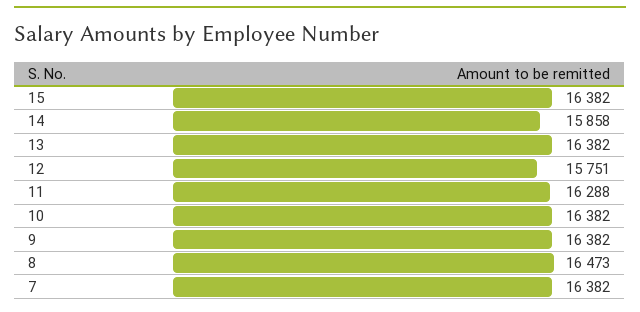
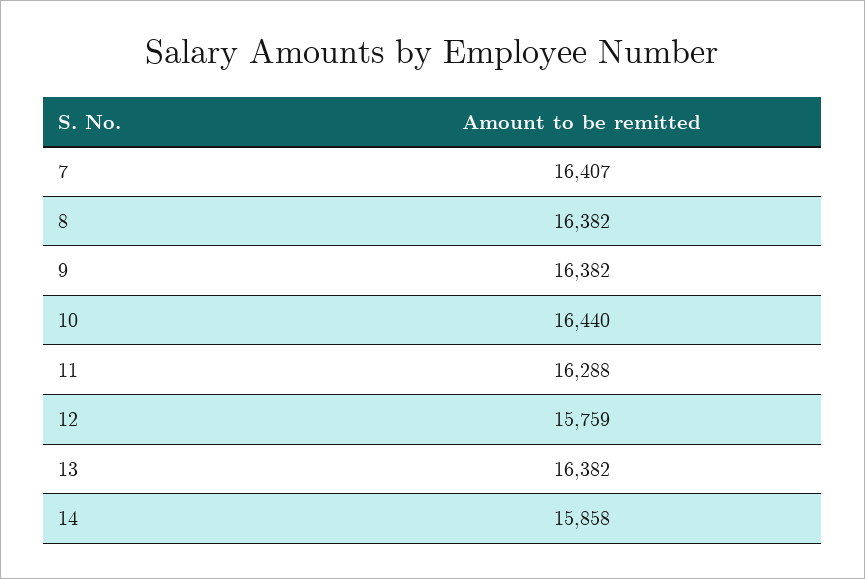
  {
-   "15": 16382,
    "14": 15858,
    "13": 16382,
-   "12": 15751,
+   "12": 15759,
    "11": 16288,
-   "10": 16382,
+   "10": 16440,
    "9": 16382,
-   "8": 16473,
+   "8": 16382,
-   "7": 16382
+   "7": 16407
  }

